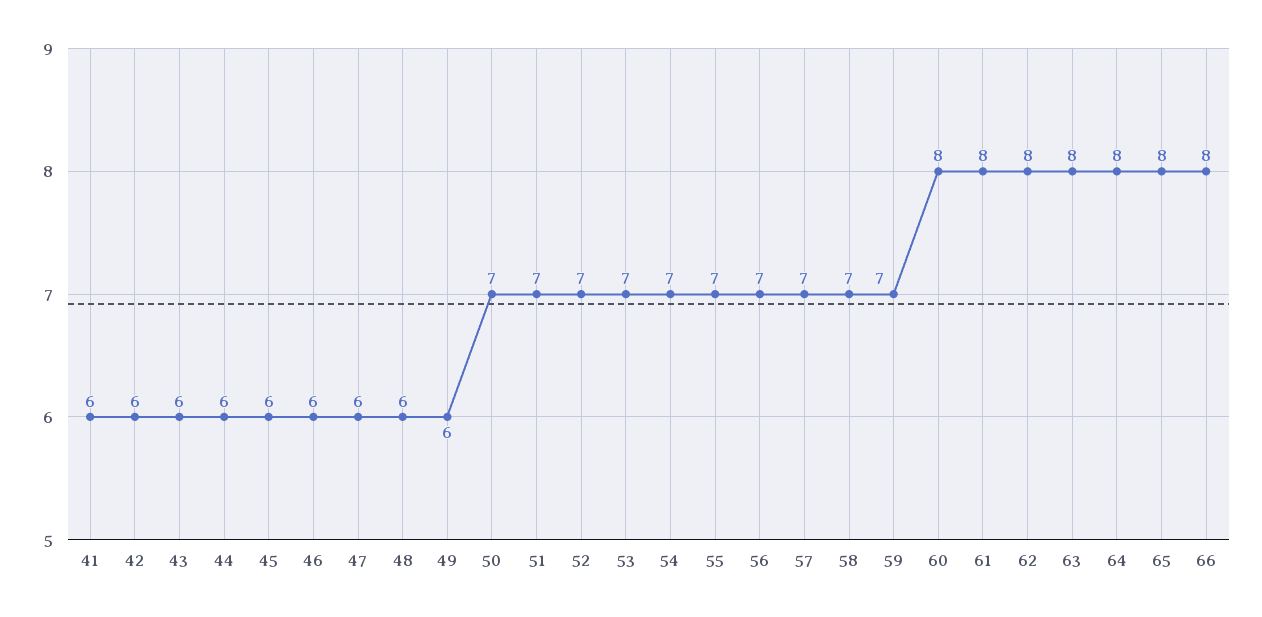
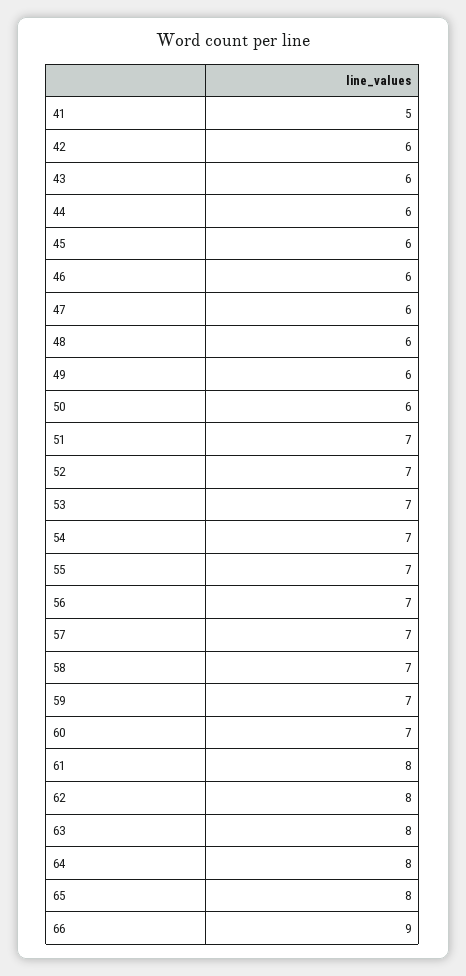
  {
-   "41": 6,
+   "41": 5,
    "42": 6,
    "43": 6,
    "44": 6,
    "45": 6,
    "46": 6,
    "47": 6,
    "48": 6,
    "49": 6,
-   "50": 7,
+   "50": 6,
    "51": 7,
    "52": 7,
    "53": 7,
    "54": 7,
    "55": 7,
    "56": 7,
    "57": 7,
    "58": 7,
    "59": 7,
-   "60": 8,
+   "60": 7,
    "61": 8,
    "62": 8,
    "63": 8,
    "64": 8,
    "65": 8,
-   "66": 8
+   "66": 9
  }

